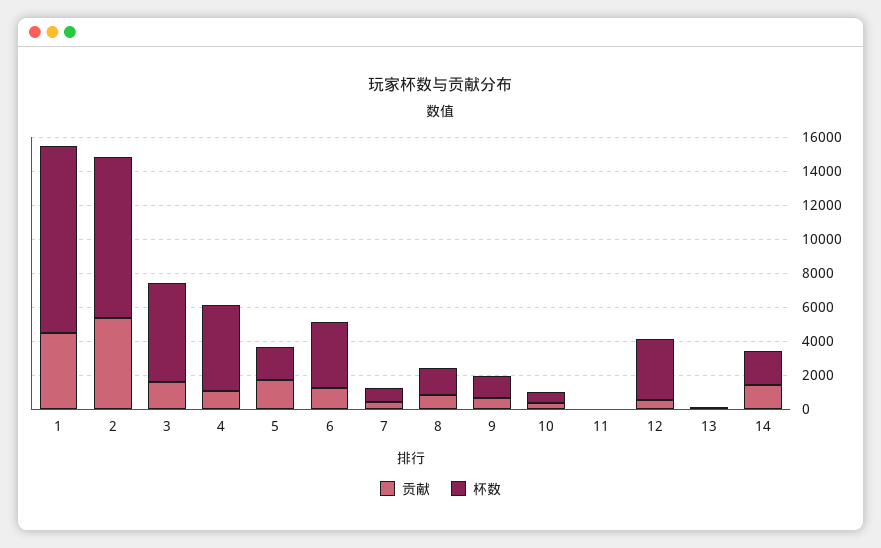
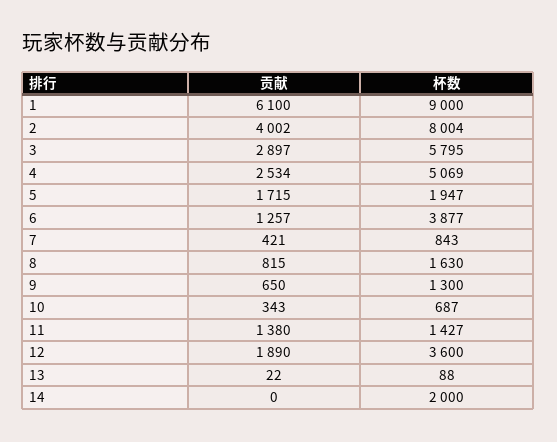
  {
    "贡献": {
-     "1": 4500,
+     "1": 6100,
-     "2": 5500,
+     "2": 4002,
-     "3": 1500,
+     "3": 2897,
-     "4": 1000,
+     "4": 2534,
      "5": 1715,
      "6": 1257,
      "7": 421,
      "8": 815,
      "9": 650,
      "10": 343,
-     "11": 0,
+     "11": 1380,
-     "12": 500,
+     "12": 1890,
      "13": 22,
-     "14": 1500
+     "14": 0
    },
    "杯数": {
-     "1": 11000,
+     "1": 9000,
-     "2": 9500,
+     "2": 8004,
      "3": 5795,
      "4": 5069,
      "5": 1947,
      "6": 3877,
      "7": 843,
      "8": 1630,
      "9": 1300,
      "10": 687,
-     "11": 0,
+     "11": 1427,
      "12": 3600,
      "13": 88,
      "14": 2000
    }
  }

